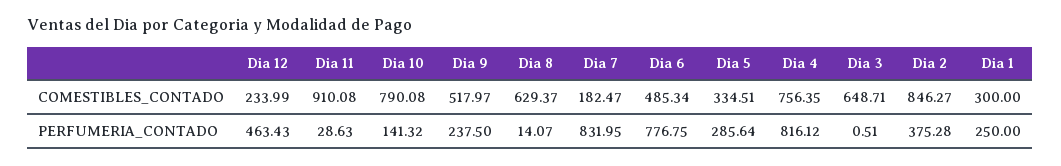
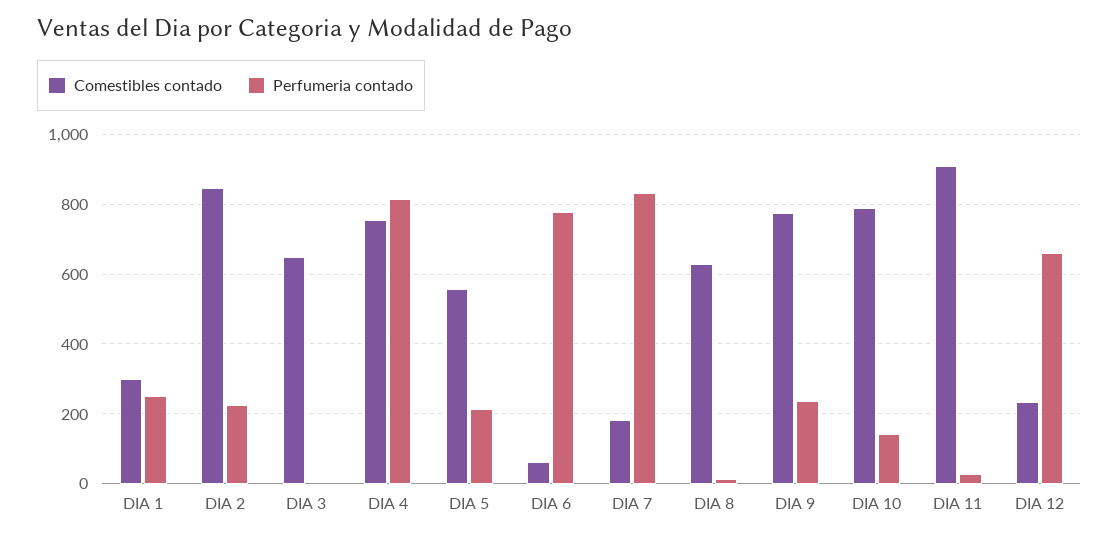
  {
    "COMESTIBLES_CONTADO": {
      "Dia 12": 233.99,
      "Dia 11": 910.08,
      "Dia 10": 790.08,
-     "Dia 9": 517.97,
+     "Dia 9": 780,
      "Dia 8": 629.37,
      "Dia 7": 182.47,
-     "Dia 6": 485.34,
+     "Dia 6": 60,
-     "Dia 5": 334.51,
+     "Dia 5": 560,
      "Dia 4": 756.35,
      "Dia 3": 648.71,
      "Dia 2": 846.27,
      "Dia 1": 300
    },
    "PERFUMERIA_CONTADO": {
-     "Dia 12": 463.43,
+     "Dia 12": 660,
      "Dia 11": 28.63,
      "Dia 10": 141.32,
      "Dia 9": 237.5,
      "Dia 8": 14.07,
      "Dia 7": 831.95,
      "Dia 6": 776.75,
-     "Dia 5": 285.64,
+     "Dia 5": 220,
      "Dia 4": 816.12,
      "Dia 3": 0.51,
-     "Dia 2": 375.28,
+     "Dia 2": 220,
      "Dia 1": 250
    }
  }

